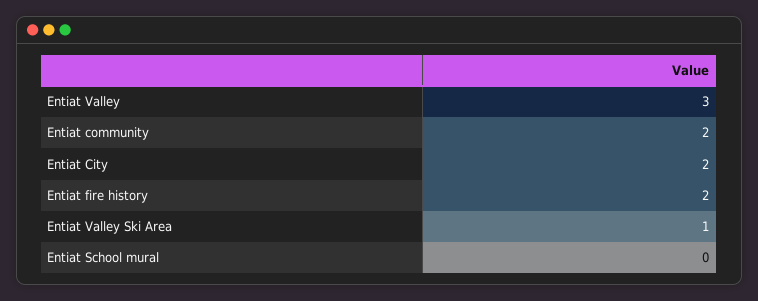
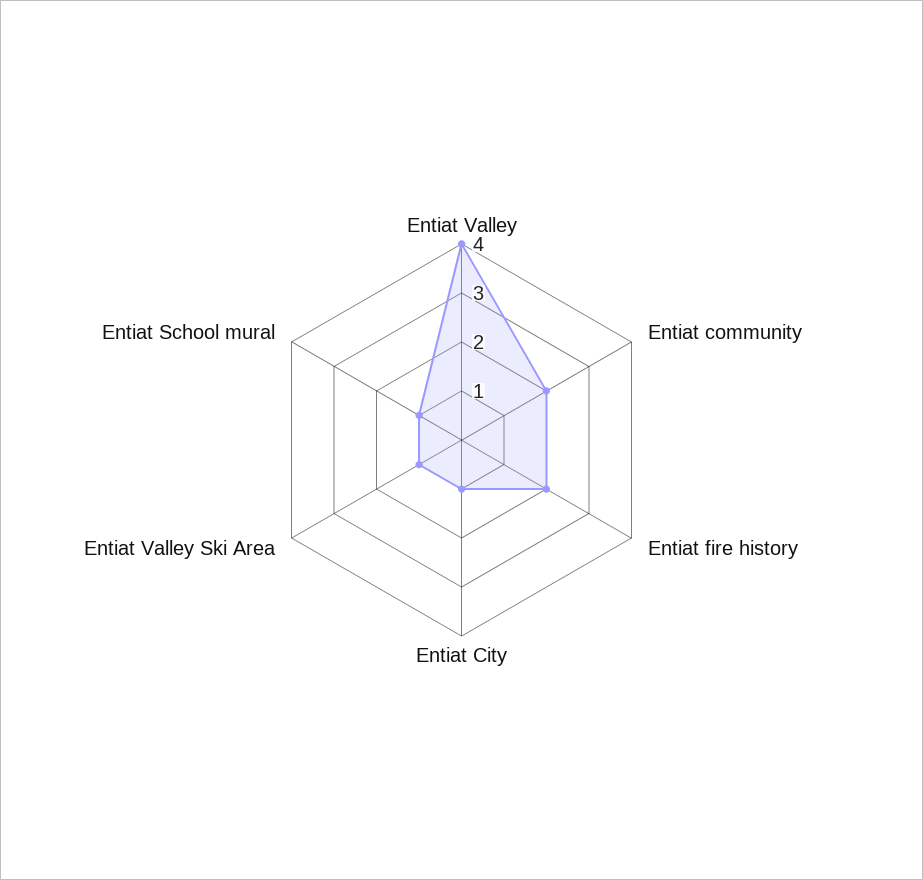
  {
-   "Entiat Valley": 3,
+   "Entiat Valley": 4,
    "Entiat community": 2,
-   "Entiat City": 2,
+   "Entiat City": 1,
    "Entiat fire history": 2,
    "Entiat Valley Ski Area": 1,
-   "Entiat School mural": 0
+   "Entiat School mural": 1
  }

